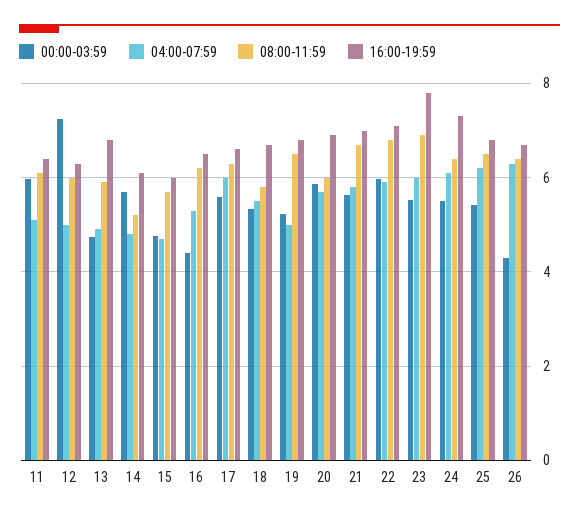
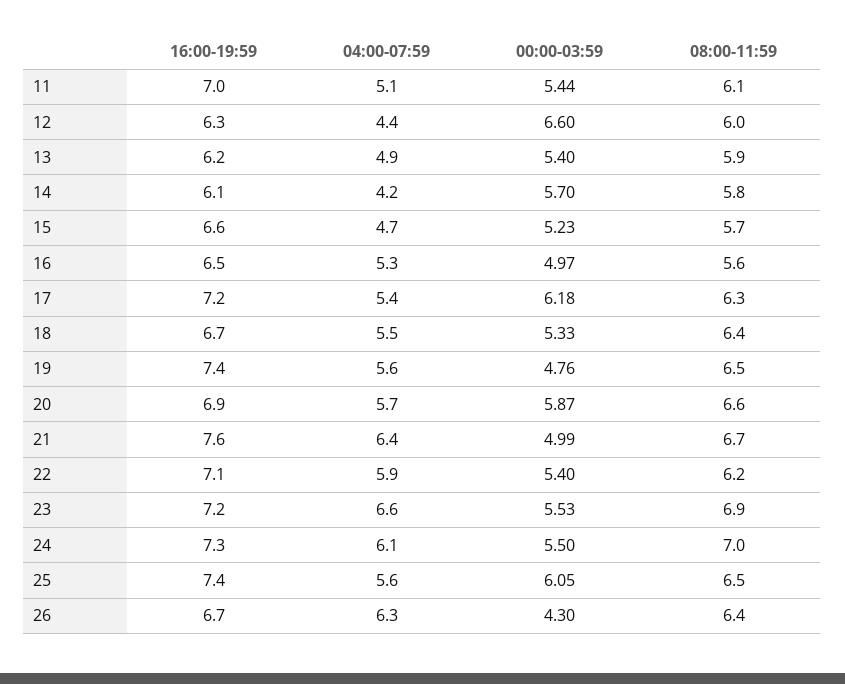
  {
    "00:00-03:59": {
-     "11": 6,
+     "11": 5.44,
-     "12": 7.2,
+     "12": 6.6,
-     "13": 4.8,
+     "13": 5.4,
      "14": 5.7,
-     "15": 4.8,
+     "15": 5.23,
-     "16": 4.4,
+     "16": 4.97,
-     "17": 5.6,
+     "17": 6.18,
      "18": 5.33,
-     "19": 5.2,
+     "19": 4.76,
      "20": 5.87,
-     "21": 5.6,
+     "21": 4.99,
-     "22": 6,
+     "22": 5.4,
      "23": 5.53,
      "24": 5.5,
-     "25": 5.4,
+     "25": 6.05,
      "26": 4.3
    },
    "04:00-07:59": {
      "11": 5.1,
-     "12": 5,
+     "12": 4.4,
      "13": 4.9,
-     "14": 4.8,
+     "14": 4.2,
      "15": 4.7,
      "16": 5.3,
-     "17": 6,
+     "17": 5.4,
      "18": 5.5,
-     "19": 5,
+     "19": 5.6,
      "20": 5.7,
-     "21": 5.8,
+     "21": 6.4,
      "22": 5.9,
-     "23": 6,
+     "23": 6.6,
      "24": 6.1,
-     "25": 6.2,
+     "25": 5.6,
      "26": 6.3
    },
    "08:00-11:59": {
      "11": 6.1,
      "12": 6,
      "13": 5.9,
-     "14": 5.2,
+     "14": 5.8,
      "15": 5.7,
-     "16": 6.2,
+     "16": 5.6,
      "17": 6.3,
-     "18": 5.8,
+     "18": 6.4,
      "19": 6.5,
-     "20": 6,
+     "20": 6.6,
      "21": 6.7,
-     "22": 6.8,
+     "22": 6.2,
      "23": 6.9,
-     "24": 6.4,
+     "24": 7,
      "25": 6.5,
      "26": 6.4
    },
    "16:00-19:59": {
-     "11": 6.4,
+     "11": 7,
      "12": 6.3,
-     "13": 6.8,
+     "13": 6.2,
      "14": 6.1,
-     "15": 6,
+     "15": 6.6,
      "16": 6.5,
-     "17": 6.6,
+     "17": 7.2,
      "18": 6.7,
-     "19": 6.8,
+     "19": 7.4,
      "20": 6.9,
-     "21": 7,
+     "21": 7.6,
      "22": 7.1,
-     "23": 7.8,
+     "23": 7.2,
      "24": 7.3,
-     "25": 6.8,
+     "25": 7.4,
      "26": 6.7
    }
  }

